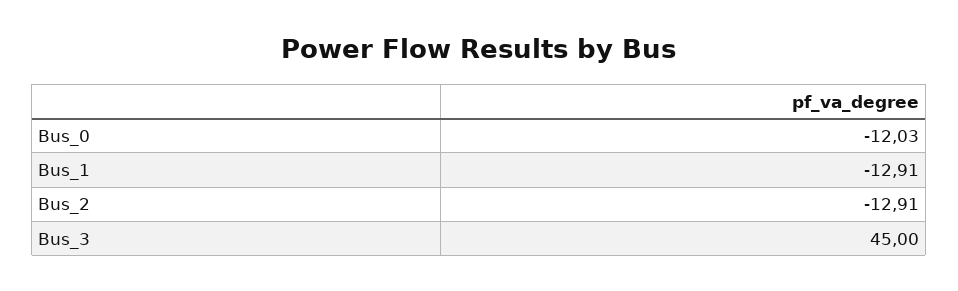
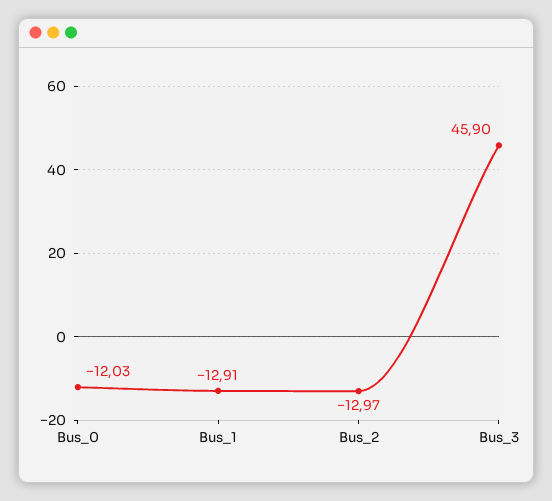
  {
    "Bus_0": -12.03,
    "Bus_1": -12.91,
-   "Bus_2": -12.91,
+   "Bus_2": -12.97,
-   "Bus_3": 45
+   "Bus_3": 45.9
  }

